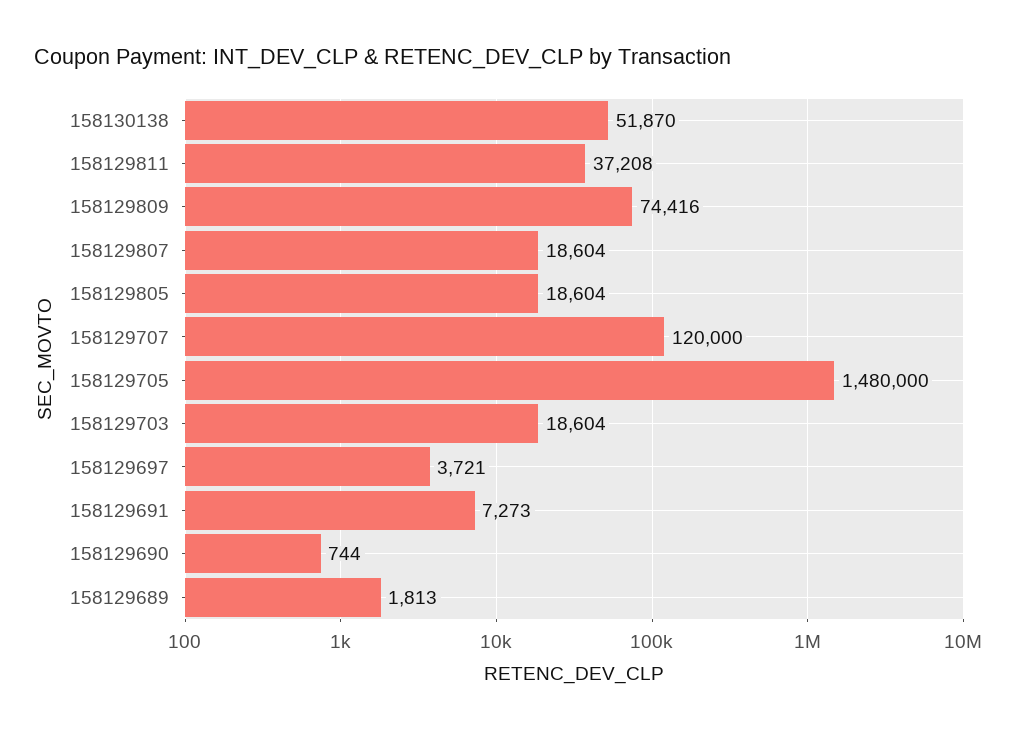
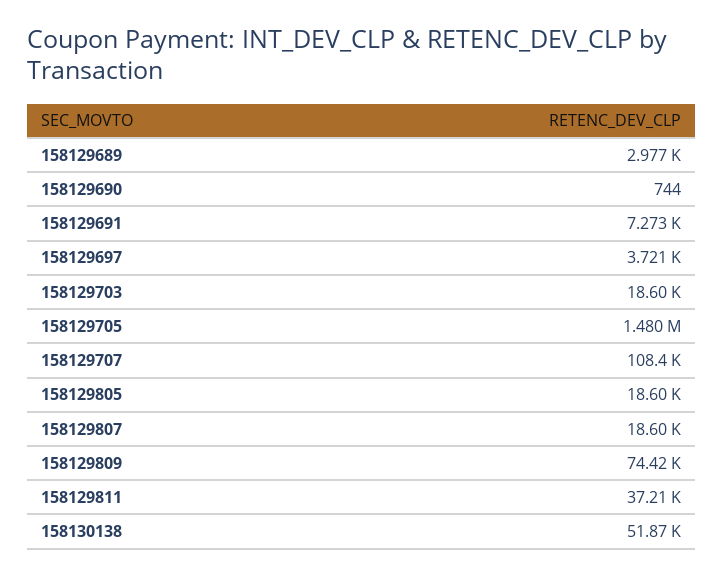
  {
    "158130138": 51870,
    "158129811": 37208,
    "158129809": 74416,
    "158129807": 18604,
    "158129805": 18604,
-   "158129707": 120000,
+   "158129707": 108400,
    "158129705": 1480000,
    "158129703": 18604,
    "158129697": 3721,
    "158129691": 7273,
    "158129690": 744,
-   "158129689": 1813
+   "158129689": 2977
  }

